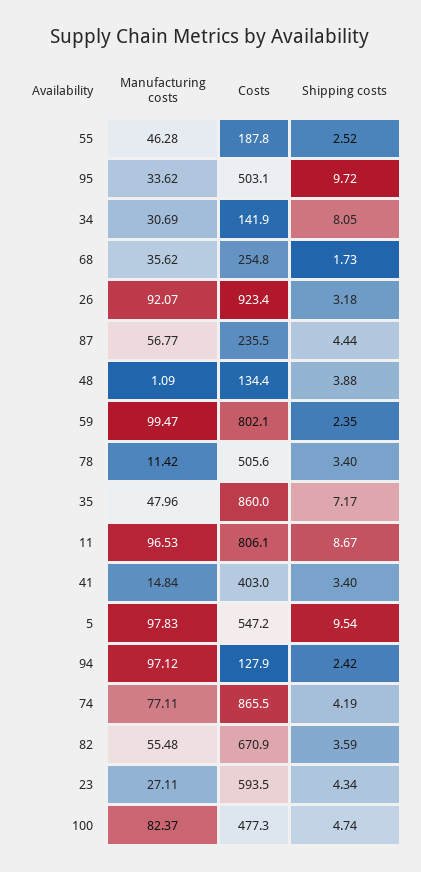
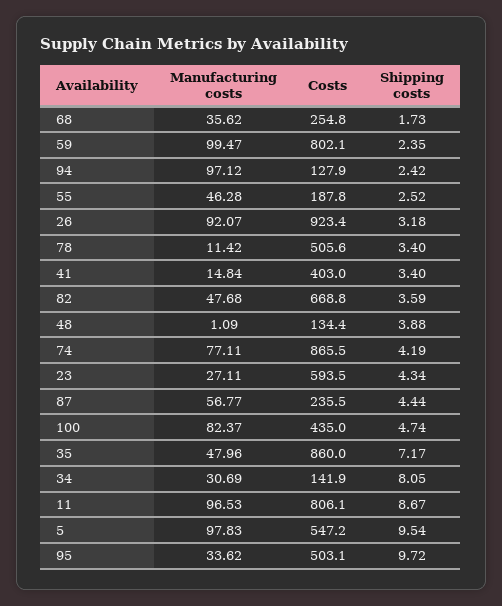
  {
    "Manufacturing costs": {
      "55": 46.28,
      "95": 33.62,
      "34": 30.69,
      "68": 35.62,
      "26": 92.07,
      "87": 56.77,
      "48": 1.09,
      "59": 99.47,
      "78": 11.42,
      "35": 47.96,
      "11": 96.53,
      "41": 14.84,
      "5": 97.83,
      "94": 97.12,
      "74": 77.11,
-     "82": 55.48,
+     "82": 47.68,
      "23": 27.11,
      "100": 82.37
    },
    "Costs": {
      "55": 187.8,
      "95": 503.1,
      "34": 141.9,
      "68": 254.8,
      "26": 923.4,
      "87": 235.5,
      "48": 134.4,
      "59": 802.1,
      "78": 505.6,
      "35": 860,
      "11": 806.1,
      "41": 403,
      "5": 547.2,
      "94": 127.9,
      "74": 865.5,
-     "82": 670.9,
+     "82": 668.8,
      "23": 593.5,
-     "100": 477.3
+     "100": 435
    },
    "Shipping costs": {
      "55": 2.52,
      "95": 9.72,
      "34": 8.05,
      "68": 1.73,
      "26": 3.18,
      "87": 4.44,
      "48": 3.88,
      "59": 2.35,
      "78": 3.4,
      "35": 7.17,
      "11": 8.67,
      "41": 3.4,
      "5": 9.54,
      "94": 2.42,
      "74": 4.19,
      "82": 3.59,
      "23": 4.34,
      "100": 4.74
    }
  }

